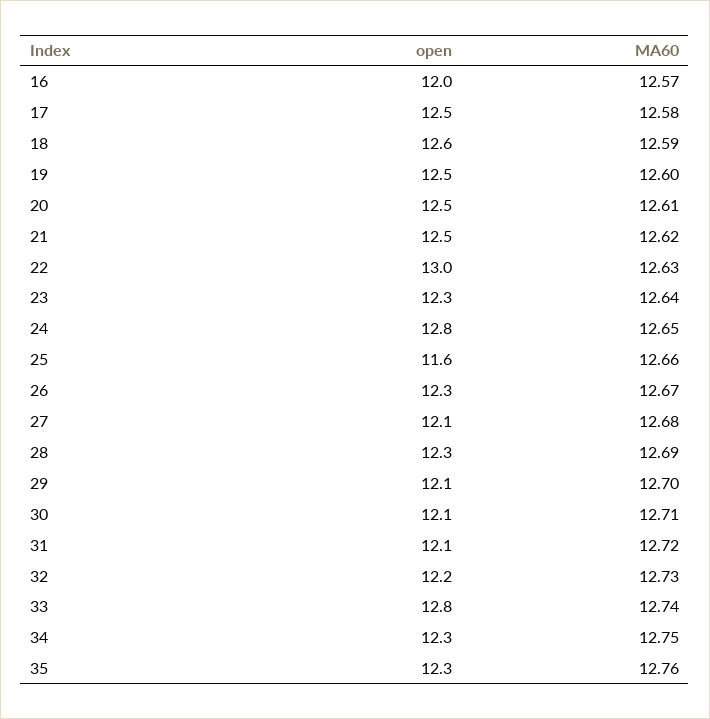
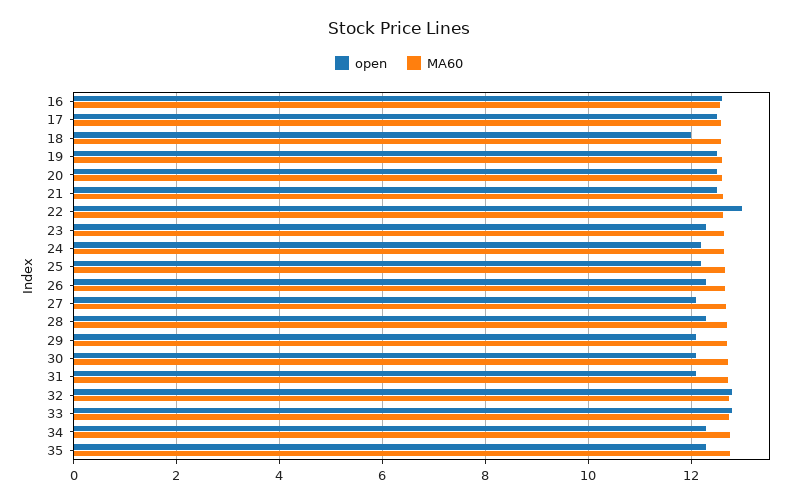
  {
    "open": {
-     "16": 12,
+     "16": 12.6,
      "17": 12.5,
-     "18": 12.6,
+     "18": 12,
      "19": 12.5,
      "20": 12.5,
      "21": 12.5,
      "22": 13,
      "23": 12.3,
-     "24": 12.8,
+     "24": 12.2,
-     "25": 11.6,
+     "25": 12.2,
      "26": 12.3,
      "27": 12.1,
      "28": 12.3,
      "29": 12.1,
      "30": 12.1,
      "31": 12.1,
-     "32": 12.2,
+     "32": 12.8,
      "33": 12.8,
      "34": 12.3,
      "35": 12.3
    },
    "MA60": {
      "16": 12.57,
      "17": 12.58,
      "18": 12.59,
      "19": 12.6,
      "20": 12.61,
      "21": 12.62,
      "22": 12.63,
      "23": 12.64,
      "24": 12.65,
      "25": 12.66,
      "26": 12.67,
      "27": 12.68,
      "28": 12.69,
      "29": 12.7,
      "30": 12.71,
      "31": 12.72,
      "32": 12.73,
      "33": 12.74,
      "34": 12.75,
      "35": 12.76
    }
  }

